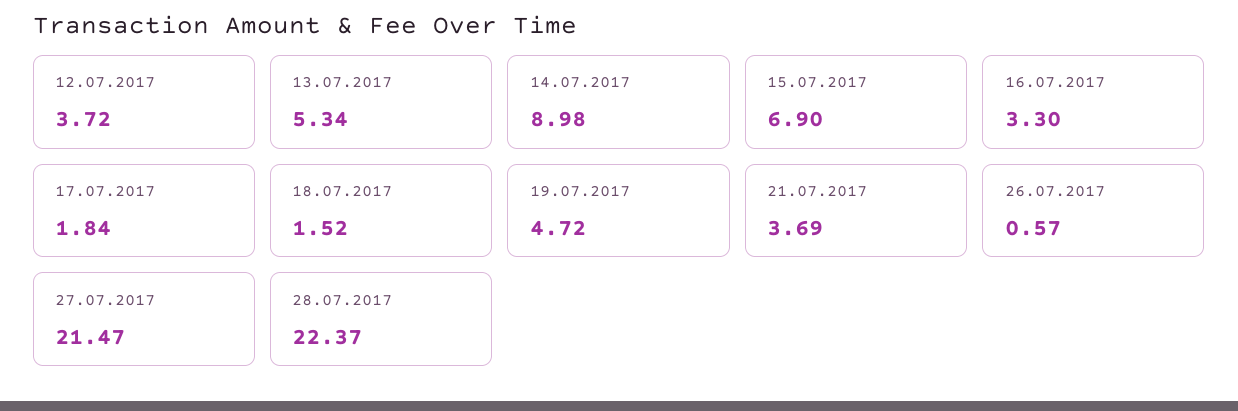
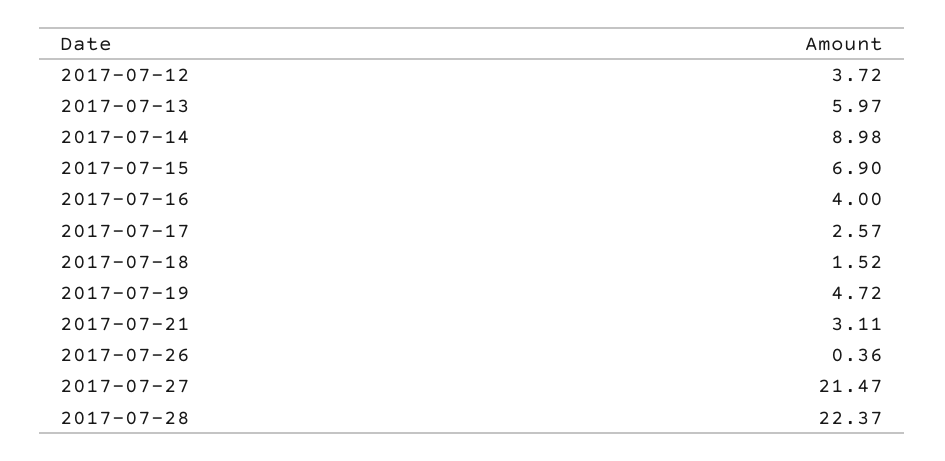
  {
    "12.07.2017": 3.72,
-   "13.07.2017": 5.34,
+   "13.07.2017": 5.97,
    "14.07.2017": 8.98,
    "15.07.2017": 6.9,
-   "16.07.2017": 3.3,
+   "16.07.2017": 4,
-   "17.07.2017": 1.84,
+   "17.07.2017": 2.57,
    "18.07.2017": 1.52,
    "19.07.2017": 4.72,
-   "21.07.2017": 3.69,
+   "21.07.2017": 3.11,
-   "26.07.2017": 0.57,
+   "26.07.2017": 0.36,
    "27.07.2017": 21.47,
    "28.07.2017": 22.37
  }

